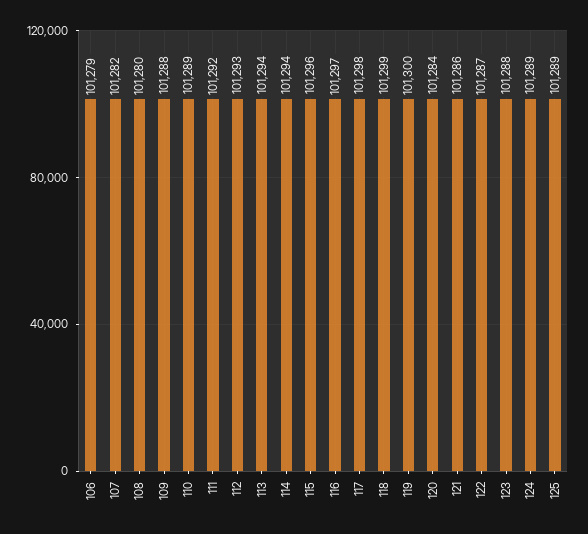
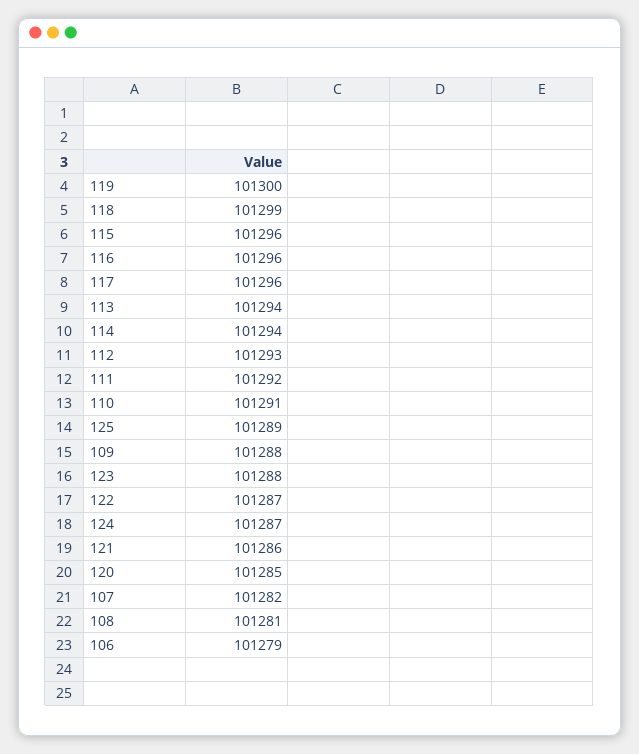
  {
    "106": 101279,
    "107": 101282,
-   "108": 101280,
+   "108": 101281,
    "109": 101288,
-   "110": 101289,
+   "110": 101291,
    "111": 101292,
    "112": 101293,
    "113": 101294,
    "114": 101294,
    "115": 101296,
-   "116": 101297,
+   "116": 101296,
-   "117": 101298,
+   "117": 101296,
    "118": 101299,
    "119": 101300,
-   "120": 101284,
+   "120": 101285,
    "121": 101286,
    "122": 101287,
    "123": 101288,
-   "124": 101289,
+   "124": 101287,
    "125": 101289
  }

